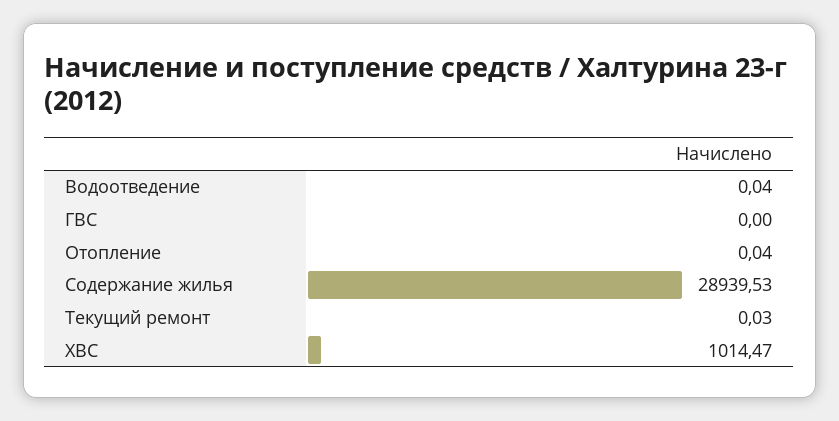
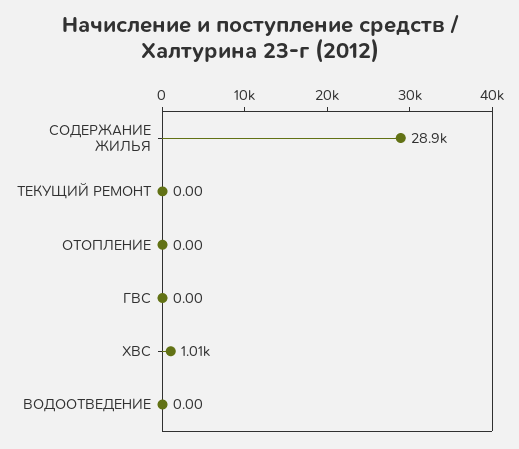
  {
-   "Водоотведение": 0.04,
+   "Водоотведение": 0,
    "ГВС": 0,
-   "Отопление": 0.04,
+   "Отопление": 0,
    "Содержание жилья": 28939.53,
-   "Текущий ремонт": 0.03,
+   "Текущий ремонт": 0,
    "ХВС": 1014.47
  }

